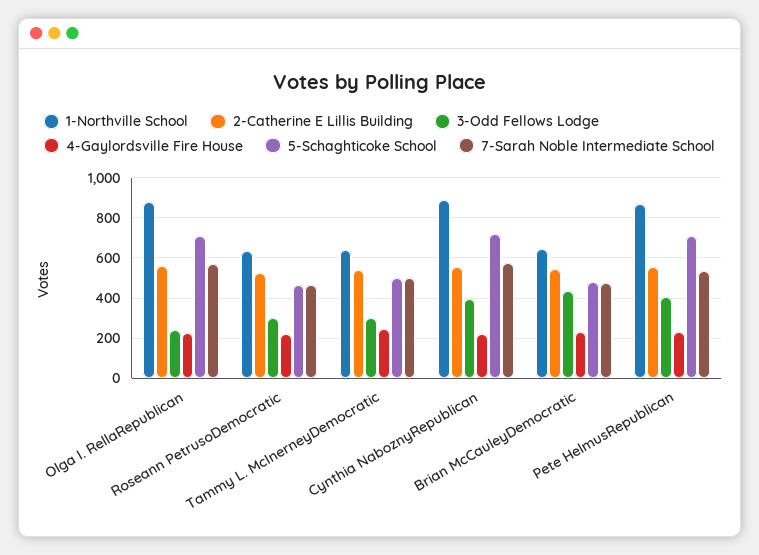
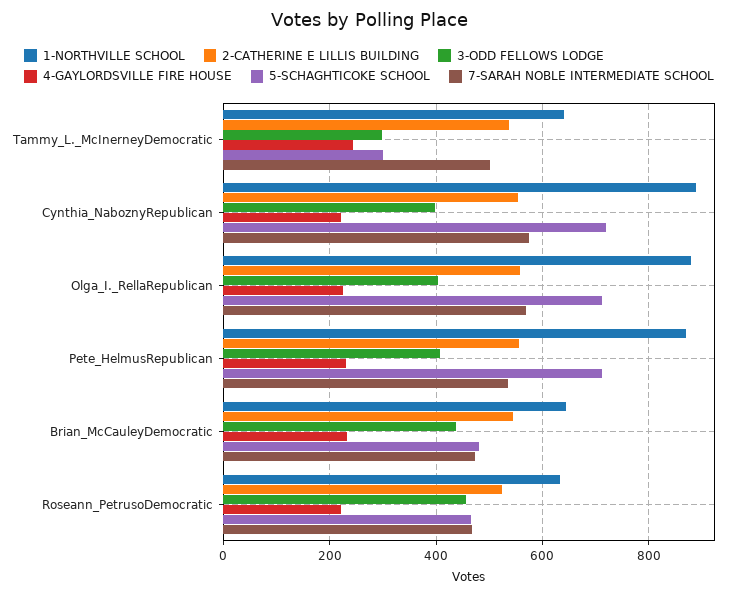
  {
    "1-Northville School": {
      "Olga I. RellaRepublican": 880,
      "Roseann PetrusoDemocratic": 640,
      "Tammy L. McInerneyDemocratic": 640,
      "Cynthia NaboznyRepublican": 880,
      "Brian McCauleyDemocratic": 640,
      "Pete HelmusRepublican": 880
    },
    "2-Catherine E Lillis Building": {
      "Olga I. RellaRepublican": 560,
      "Roseann PetrusoDemocratic": 520,
      "Tammy L. McInerneyDemocratic": 540,
      "Cynthia NaboznyRepublican": 560,
      "Brian McCauleyDemocratic": 540,
      "Pete HelmusRepublican": 560
    },
    "3-Odd Fellows Lodge": {
-     "Olga I. RellaRepublican": 250,
+     "Olga I. RellaRepublican": 400,
-     "Roseann PetrusoDemocratic": 300,
+     "Roseann PetrusoDemocratic": 460,
      "Tammy L. McInerneyDemocratic": 300,
      "Cynthia NaboznyRepublican": 400,
      "Brian McCauleyDemocratic": 440,
      "Pete HelmusRepublican": 400
    },
    "4-Gaylordsville Fire House": {
      "Olga I. RellaRepublican": 220,
      "Roseann PetrusoDemocratic": 220,
      "Tammy L. McInerneyDemocratic": 240,
      "Cynthia NaboznyRepublican": 220,
      "Brian McCauleyDemocratic": 240,
      "Pete HelmusRepublican": 240
    },
    "5-Schaghticoke School": {
      "Olga I. RellaRepublican": 720,
      "Roseann PetrusoDemocratic": 460,
-     "Tammy L. McInerneyDemocratic": 500,
+     "Tammy L. McInerneyDemocratic": 300,
      "Cynthia NaboznyRepublican": 720,
      "Brian McCauleyDemocratic": 480,
      "Pete HelmusRepublican": 720
    },
    "7-Sarah Noble Intermediate School": {
      "Olga I. RellaRepublican": 580,
      "Roseann PetrusoDemocratic": 460,
      "Tammy L. McInerneyDemocratic": 500,
      "Cynthia NaboznyRepublican": 580,
      "Brian McCauleyDemocratic": 480,
      "Pete HelmusRepublican": 540
    }
  }

